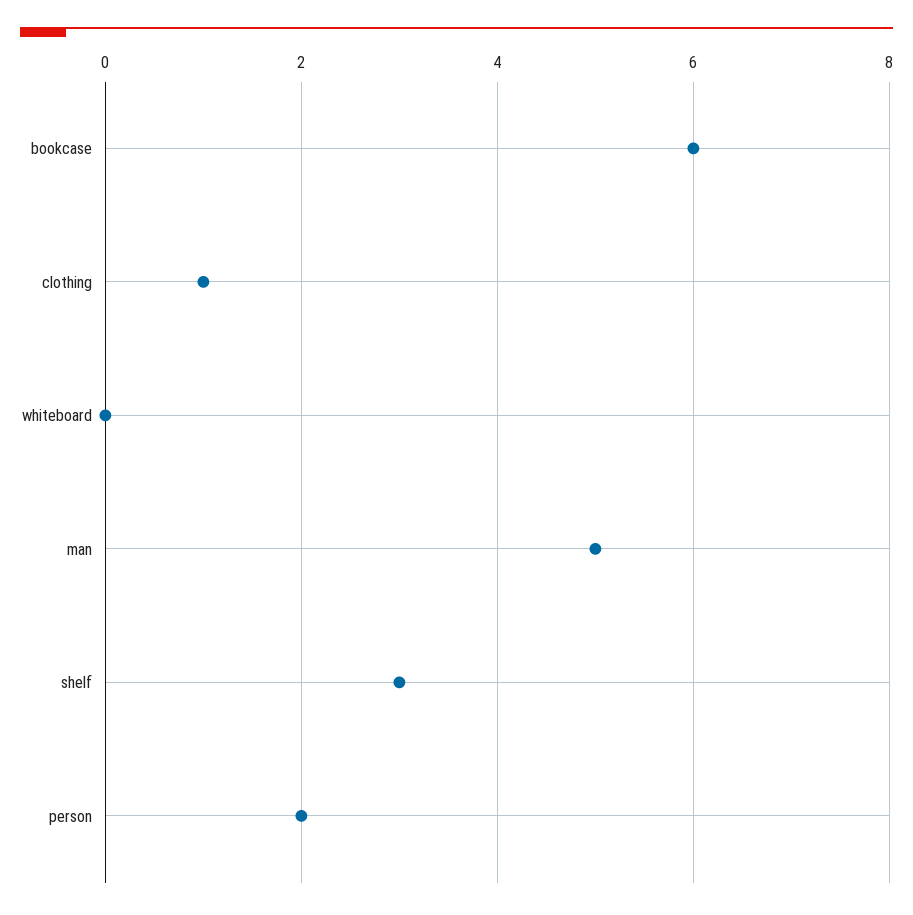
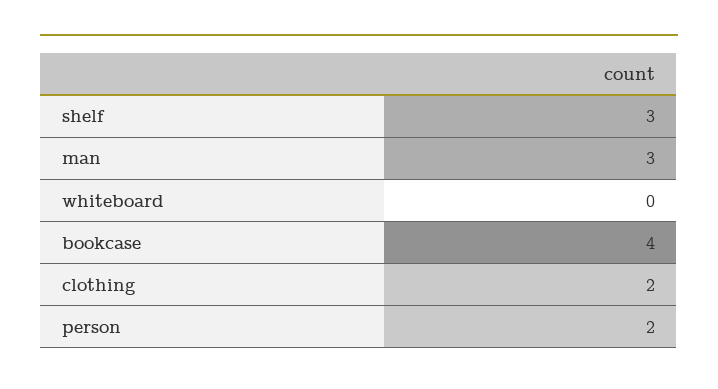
  {
-   "bookcase": 6,
+   "bookcase": 4,
-   "clothing": 1,
+   "clothing": 2,
    "whiteboard": 0,
-   "man": 5,
+   "man": 3,
    "shelf": 3,
    "person": 2
  }

